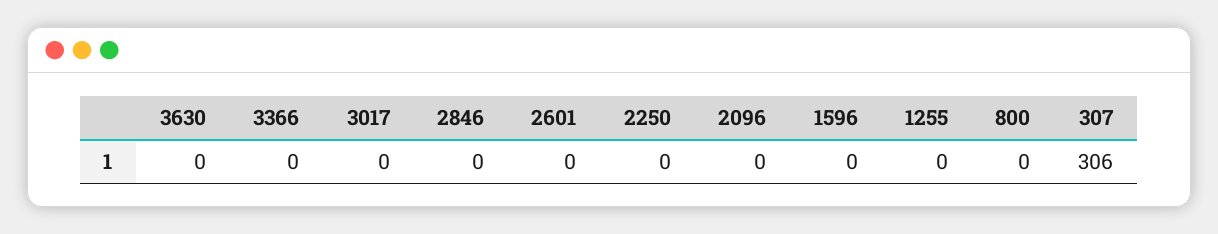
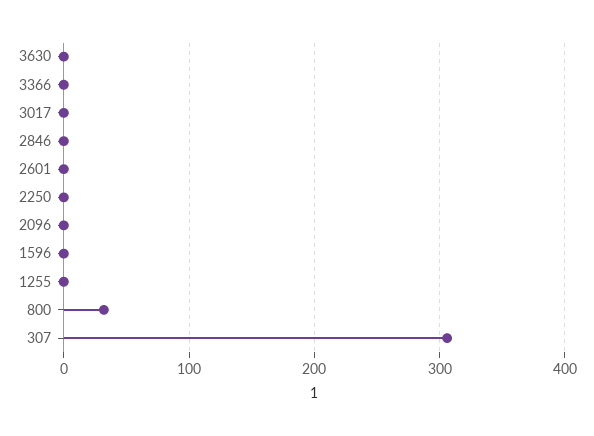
  {
    "3630": 0,
    "3366": 0,
    "3017": 0,
    "2846": 0,
    "2601": 0,
    "2250": 0,
    "2096": 0,
    "1596": 0,
    "1255": 0,
-   "800": 0,
+   "800": 30,
    "307": 306
  }

